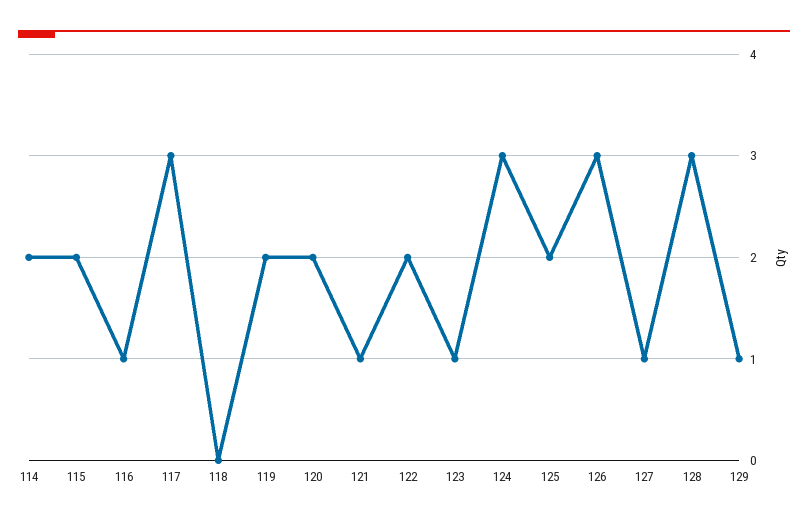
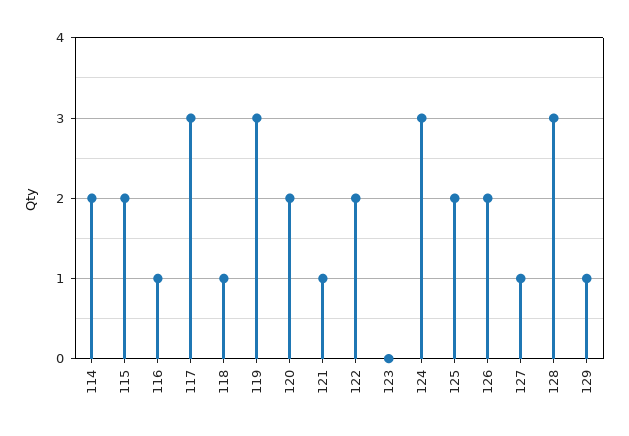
  {
    "114": 2,
    "115": 2,
    "116": 1,
    "117": 3,
-   "118": 0,
+   "118": 1,
-   "119": 2,
+   "119": 3,
    "120": 2,
    "121": 1,
    "122": 2,
-   "123": 1,
+   "123": 0,
    "124": 3,
    "125": 2,
-   "126": 3,
+   "126": 2,
    "127": 1,
    "128": 3,
    "129": 1
  }

